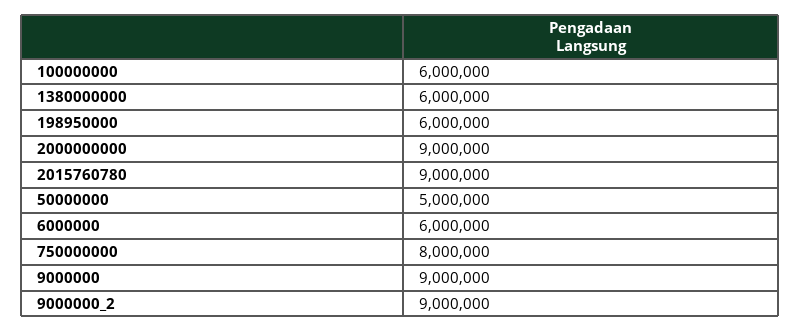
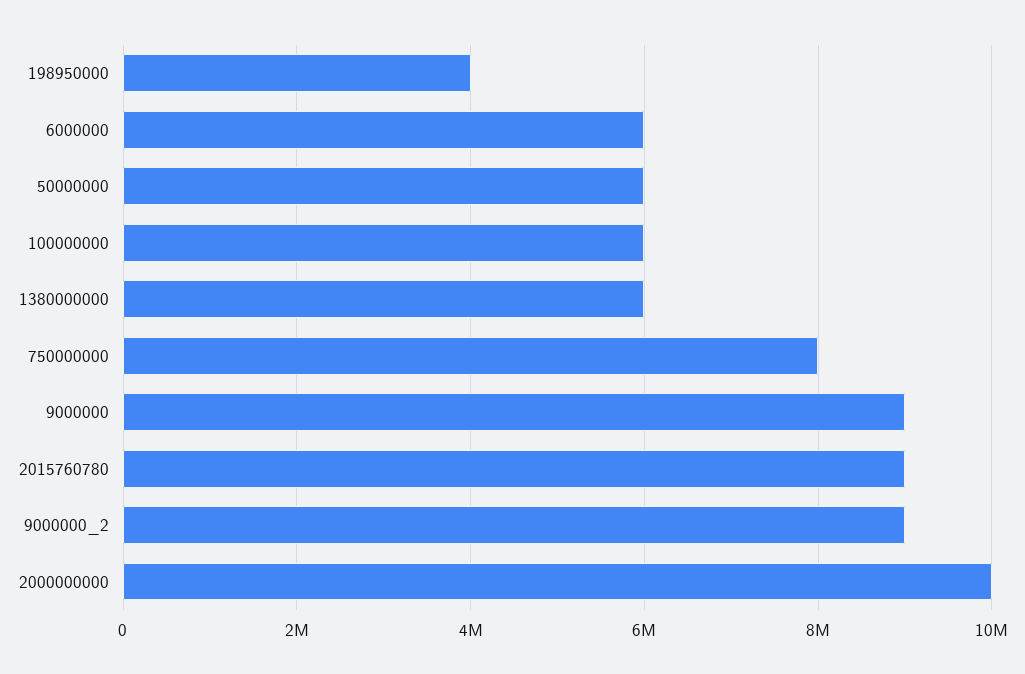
  {
    "100000000": 6000000,
    "1380000000": 6000000,
-   "198950000": 6000000,
+   "198950000": 4000000,
-   "2000000000": 9000000,
+   "2000000000": 10000000,
    "2015760780": 9000000,
-   "50000000": 5000000,
+   "50000000": 6000000,
    "6000000": 6000000,
    "750000000": 8000000,
    "9000000": 9000000,
    "9000000_2": 9000000
  }

